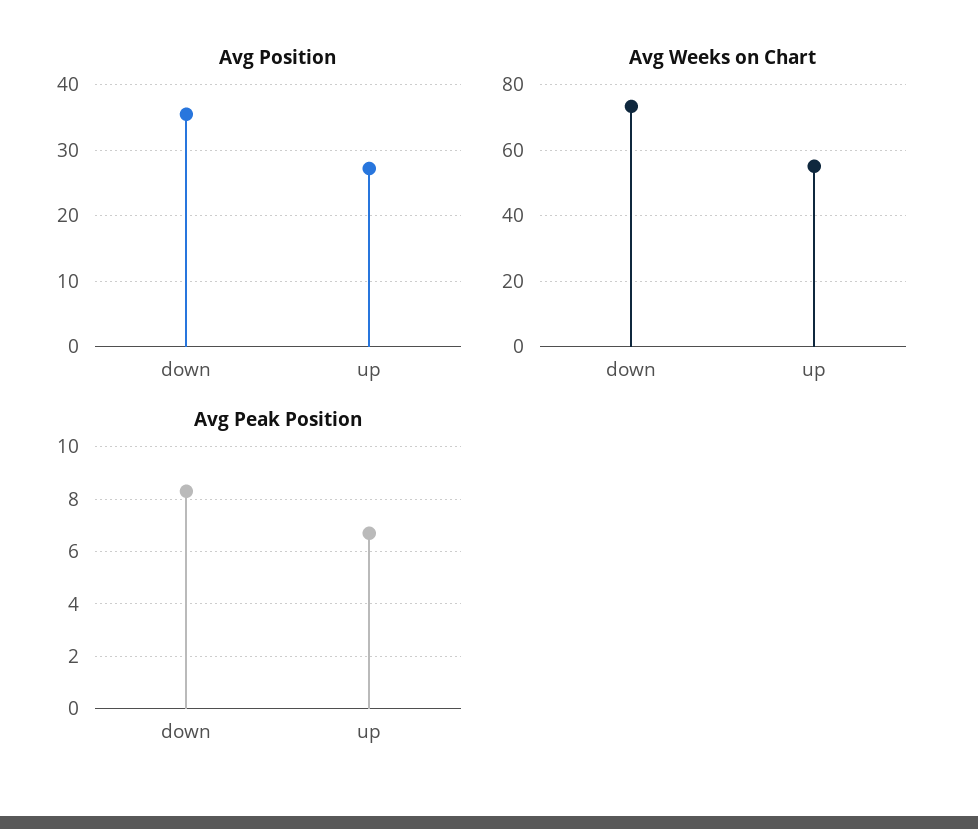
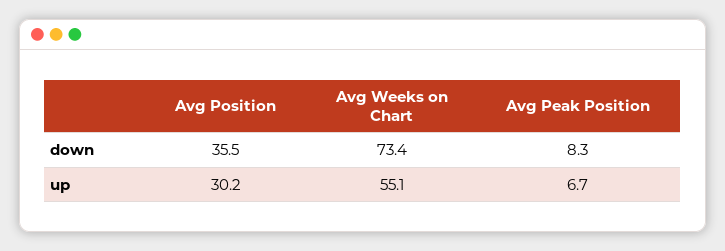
  {
    "Avg Position": {
      "down": 35.5,
-     "up": 27
+     "up": 30.2
    },
    "Avg Weeks on Chart": {
      "down": 73.4,
      "up": 55.1
    },
    "Avg Peak Position": {
      "down": 8.3,
      "up": 6.7
    }
  }

